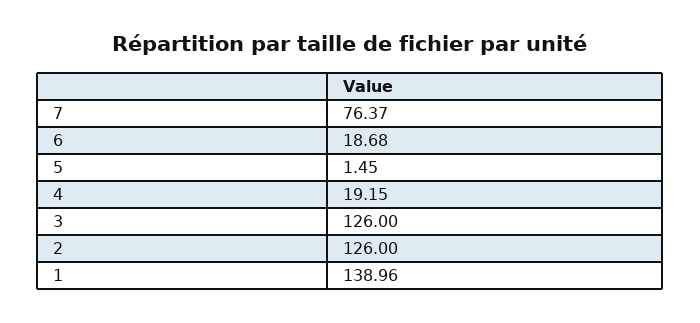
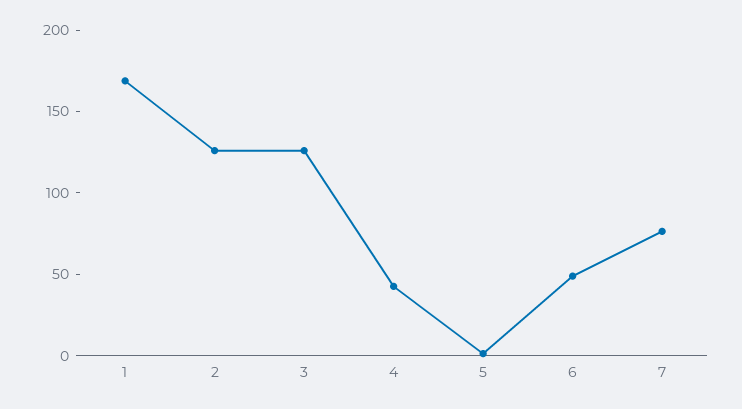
  {
    "7": 76.37,
-   "6": 18.68,
+   "6": 50,
    "5": 1.45,
-   "4": 19.15,
+   "4": 40,
    "3": 126,
    "2": 126,
-   "1": 138.96
+   "1": 170
  }

